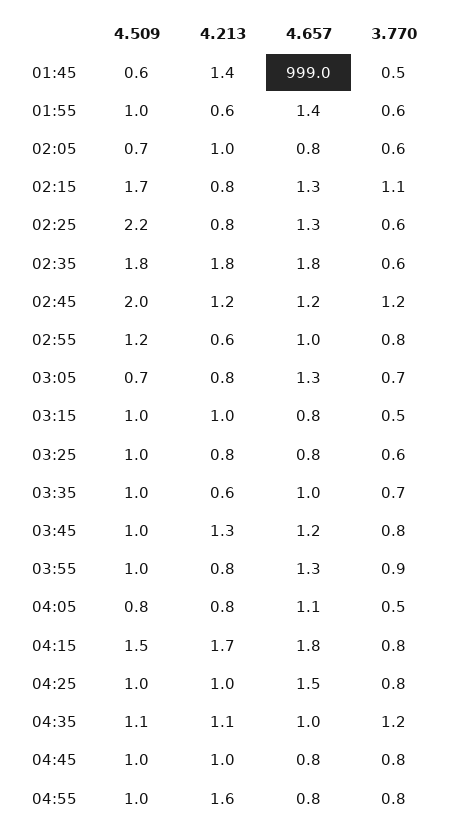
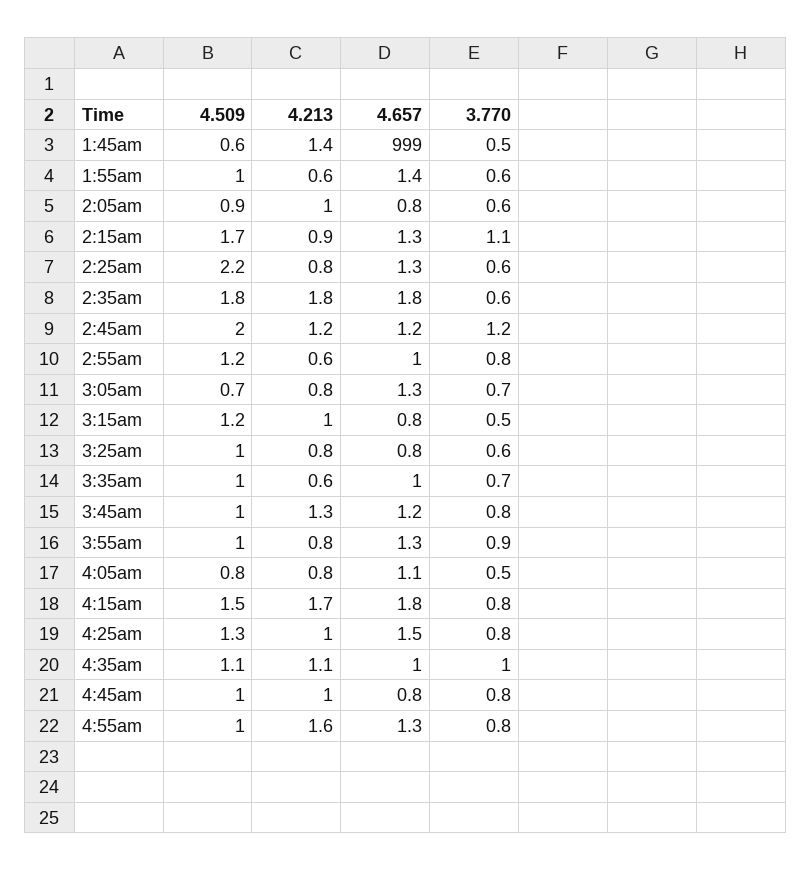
  {
    "4.509": {
      "01:45": 0.6,
      "01:55": 1,
-     "02:05": 0.7,
+     "02:05": 0.9,
      "02:15": 1.7,
      "02:25": 2.2,
      "02:35": 1.8,
      "02:45": 2,
      "02:55": 1.2,
      "03:05": 0.7,
-     "03:15": 1,
+     "03:15": 1.2,
      "03:25": 1,
      "03:35": 1,
      "03:45": 1,
      "03:55": 1,
      "04:05": 0.8,
      "04:15": 1.5,
-     "04:25": 1,
+     "04:25": 1.3,
      "04:35": 1.1,
      "04:45": 1,
      "04:55": 1
    },
    "4.213": {
      "01:45": 1.4,
      "01:55": 0.6,
      "02:05": 1,
-     "02:15": 0.8,
+     "02:15": 0.9,
      "02:25": 0.8,
      "02:35": 1.8,
      "02:45": 1.2,
      "02:55": 0.6,
      "03:05": 0.8,
      "03:15": 1,
      "03:25": 0.8,
      "03:35": 0.6,
      "03:45": 1.3,
      "03:55": 0.8,
      "04:05": 0.8,
      "04:15": 1.7,
      "04:25": 1,
      "04:35": 1.1,
      "04:45": 1,
      "04:55": 1.6
    },
    "4.657": {
      "01:45": 999,
      "01:55": 1.4,
      "02:05": 0.8,
      "02:15": 1.3,
      "02:25": 1.3,
      "02:35": 1.8,
      "02:45": 1.2,
      "02:55": 1,
      "03:05": 1.3,
      "03:15": 0.8,
      "03:25": 0.8,
      "03:35": 1,
      "03:45": 1.2,
      "03:55": 1.3,
      "04:05": 1.1,
      "04:15": 1.8,
      "04:25": 1.5,
      "04:35": 1,
      "04:45": 0.8,
-     "04:55": 0.8
+     "04:55": 1.3
    },
    "3.770": {
      "01:45": 0.5,
      "01:55": 0.6,
      "02:05": 0.6,
      "02:15": 1.1,
      "02:25": 0.6,
      "02:35": 0.6,
      "02:45": 1.2,
      "02:55": 0.8,
      "03:05": 0.7,
      "03:15": 0.5,
      "03:25": 0.6,
      "03:35": 0.7,
      "03:45": 0.8,
      "03:55": 0.9,
      "04:05": 0.5,
      "04:15": 0.8,
      "04:25": 0.8,
-     "04:35": 1.2,
+     "04:35": 1,
      "04:45": 0.8,
      "04:55": 0.8
    }
  }

